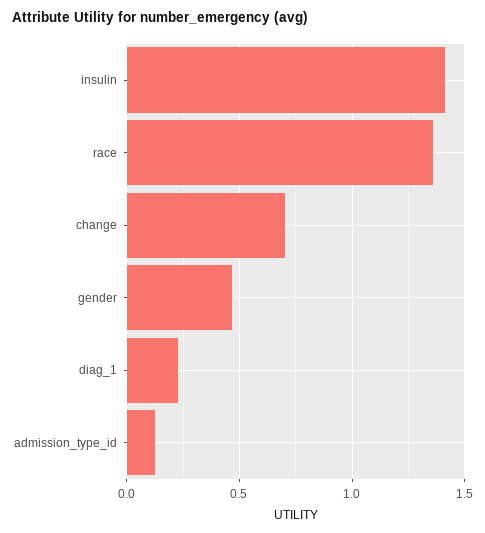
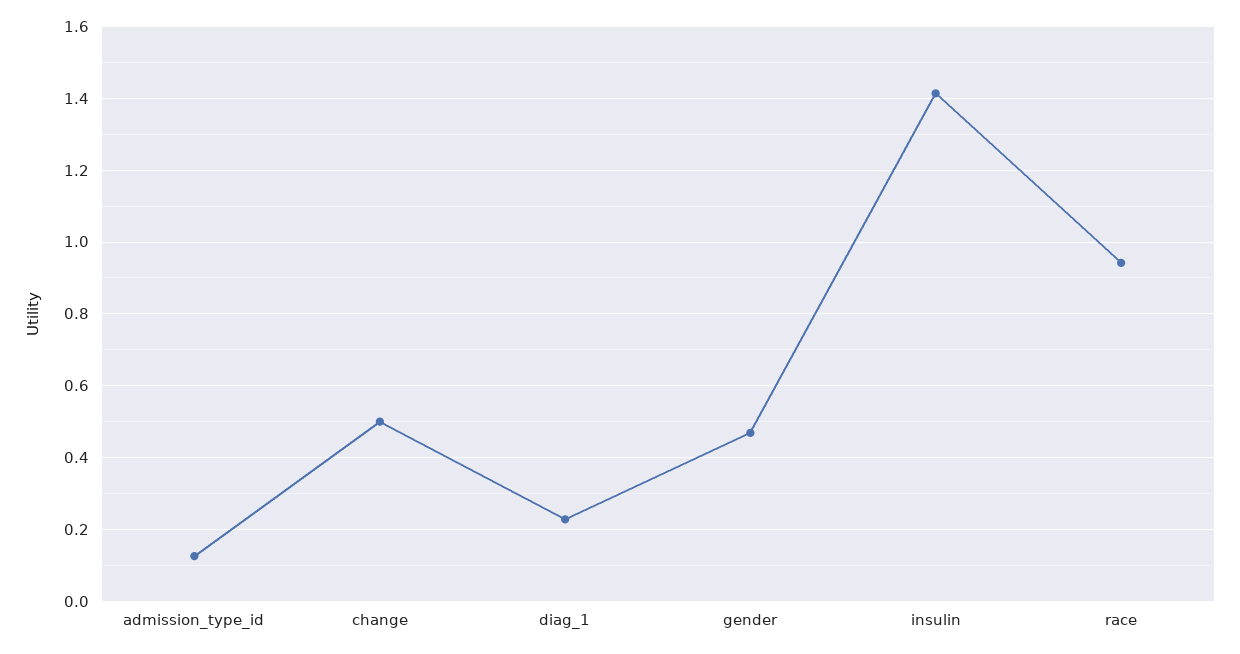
  {
    "insulin": 1.42,
-   "race": 1.35,
+   "race": 0.94,
-   "change": 0.7,
+   "change": 0.5,
    "gender": 0.46,
    "diag_1": 0.22,
    "admission_type_id": 0.12
  }

